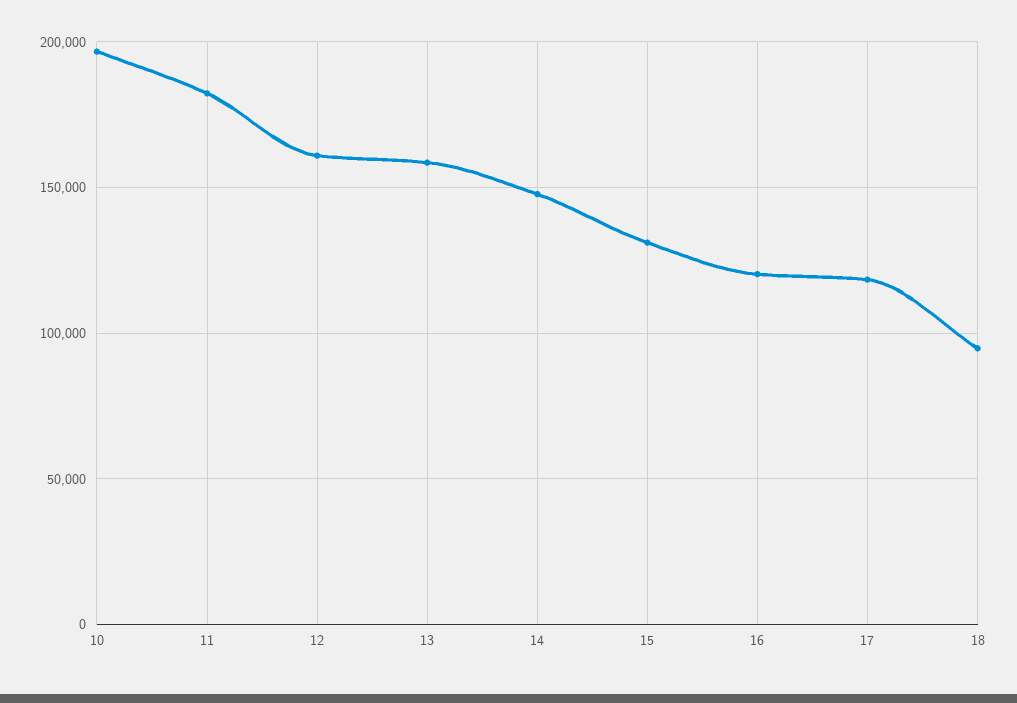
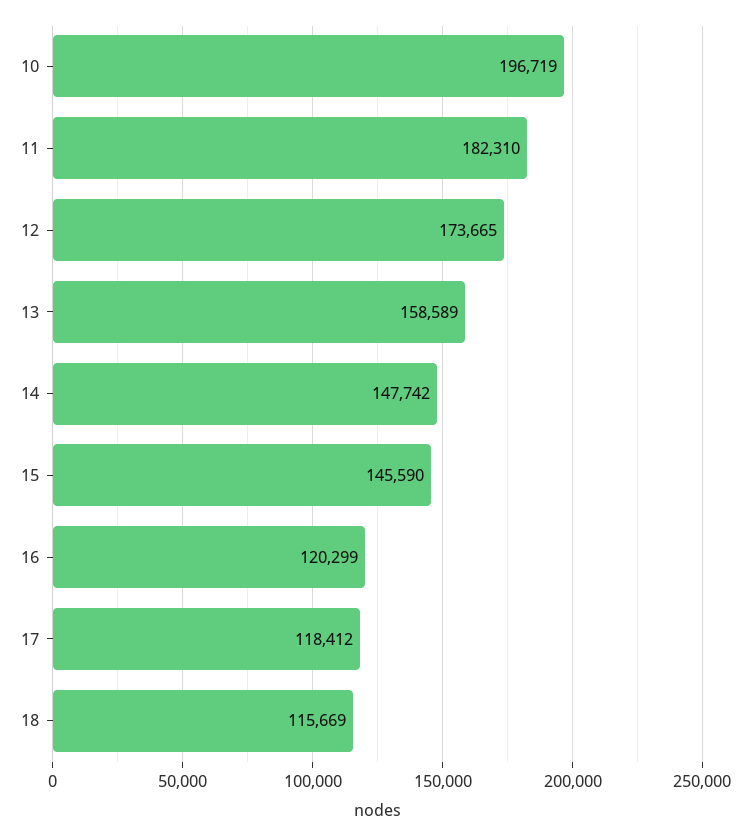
  {
    "10": 196719,
    "11": 182310,
-   "12": 160000,
+   "12": 173665,
    "13": 158589,
    "14": 147742,
-   "15": 130000,
+   "15": 145590,
    "16": 120299,
    "17": 118412,
-   "18": 95000
+   "18": 115669
  }

